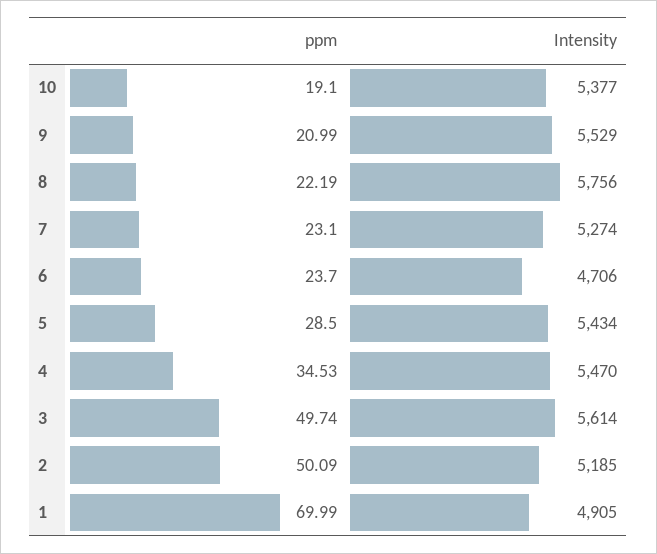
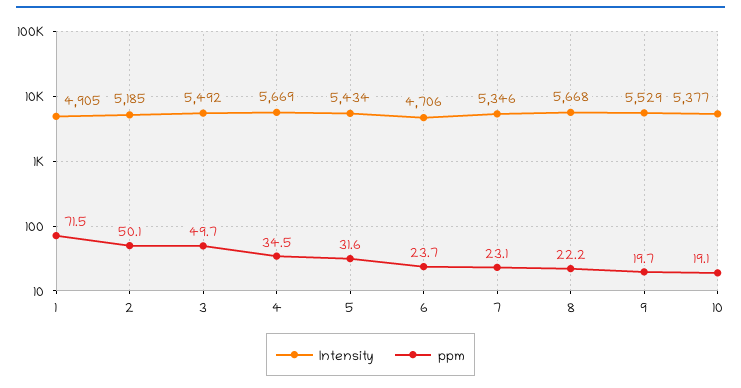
  {
    "ppm": {
      "10": 19.1,
-     "9": 20.99,
+     "9": 19.7,
      "8": 22.19,
      "7": 23.1,
      "6": 23.7,
-     "5": 28.5,
+     "5": 31.6,
      "4": 34.53,
      "3": 49.74,
      "2": 50.09,
-     "1": 69.99
+     "1": 71.5
    },
    "Intensity": {
      "10": 5377,
      "9": 5529,
-     "8": 5756,
+     "8": 5668,
-     "7": 5274,
+     "7": 5346,
      "6": 4706,
      "5": 5434,
-     "4": 5470,
+     "4": 5669,
-     "3": 5614,
+     "3": 5492,
      "2": 5185,
      "1": 4905
    }
  }

